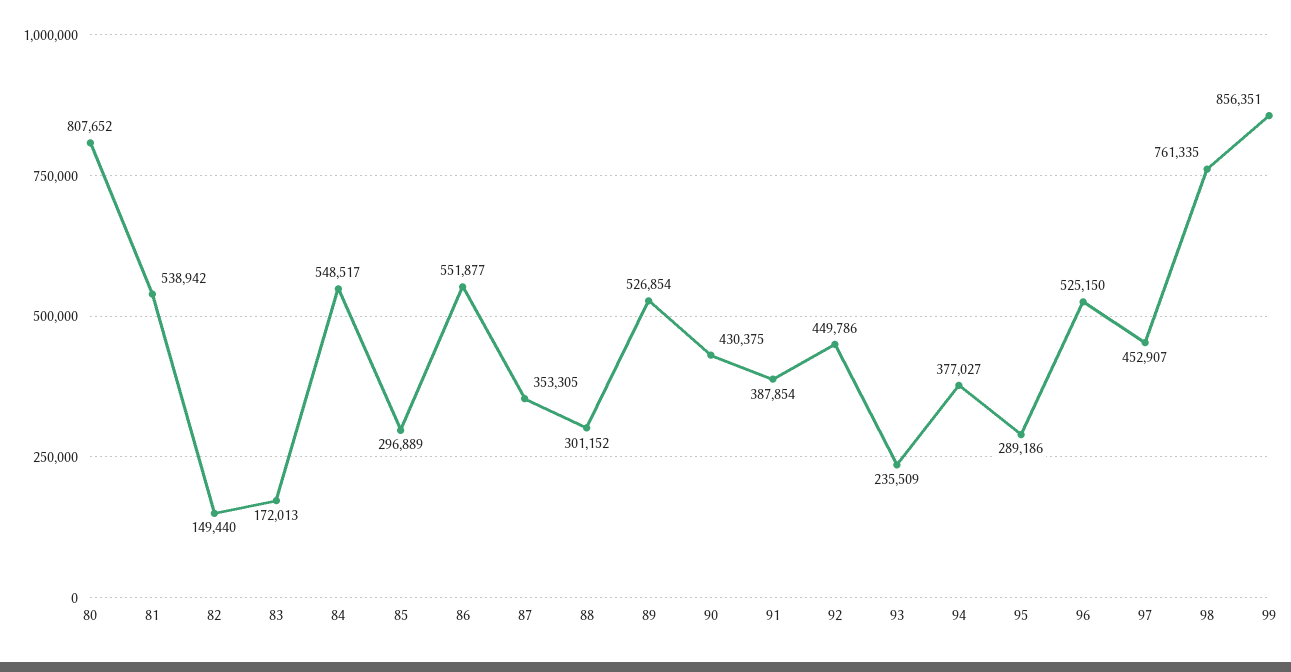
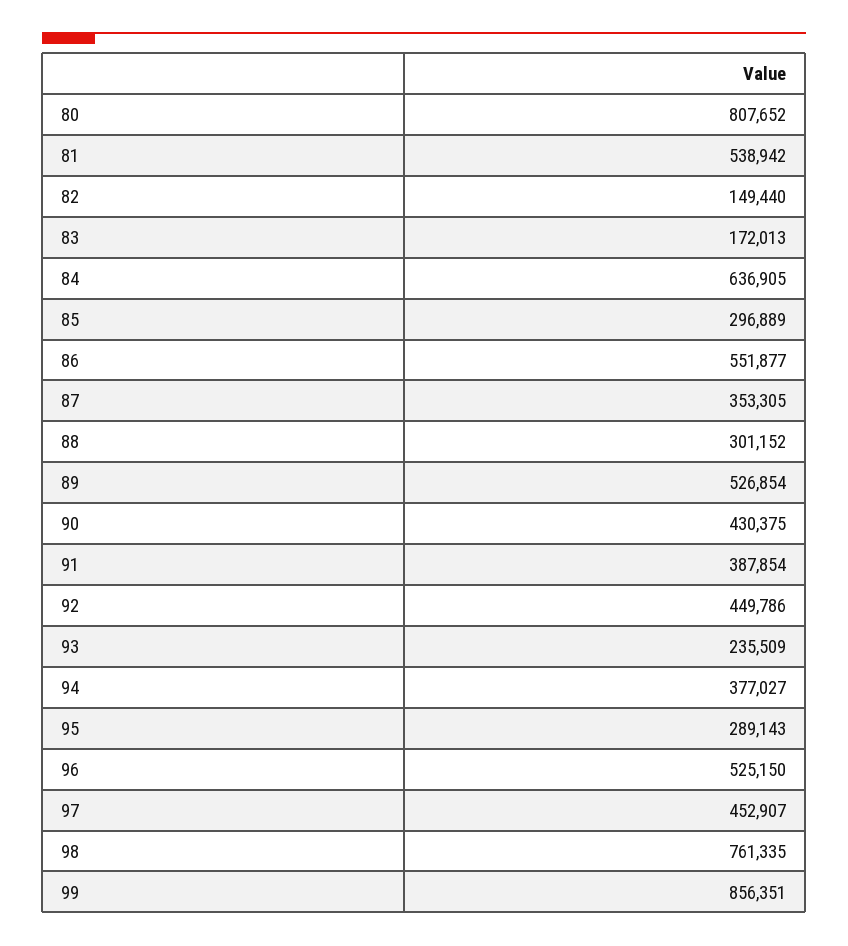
  {
    "80": 807652,
    "81": 538942,
    "82": 149440,
    "83": 172013,
-   "84": 548517,
+   "84": 636905,
    "85": 296889,
    "86": 551877,
    "87": 353305,
    "88": 301152,
    "89": 526854,
    "90": 430375,
    "91": 387854,
    "92": 449786,
    "93": 235509,
    "94": 377027,
-   "95": 289186,
+   "95": 289143,
    "96": 525150,
    "97": 452907,
    "98": 761335,
    "99": 856351
  }

